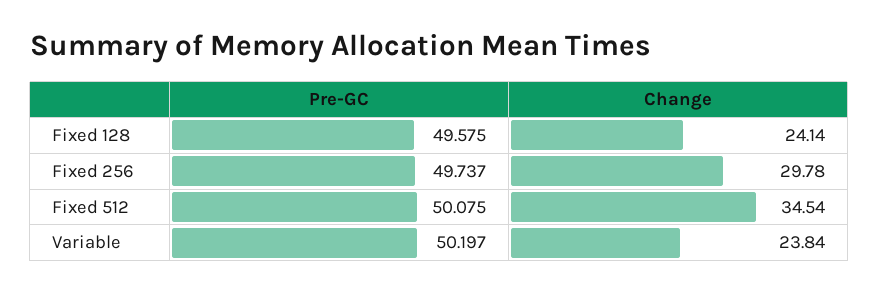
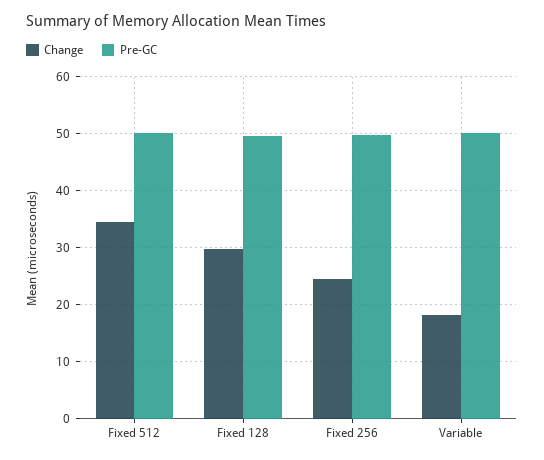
  {
    "Pre-GC": {
      "Fixed 128": 49.575,
      "Fixed 256": 49.737,
      "Fixed 512": 50.075,
      "Variable": 50.197
    },
    "Change": {
-     "Fixed 128": 24.14,
+     "Fixed 128": 30,
-     "Fixed 256": 29.78,
+     "Fixed 256": 24,
      "Fixed 512": 34.54,
-     "Variable": 23.84
+     "Variable": 18
    }
  }

